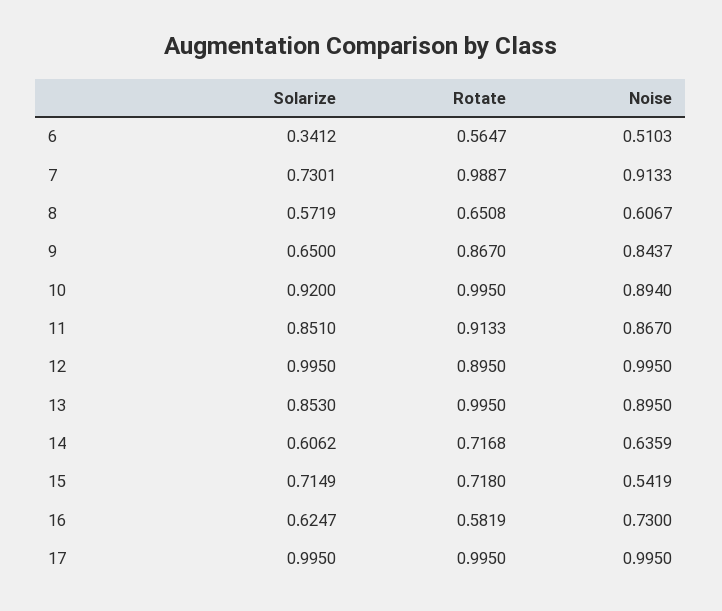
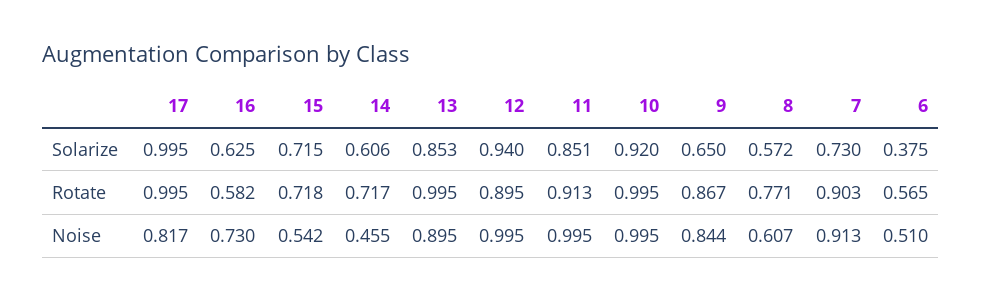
  {
    "Solarize": {
-     "6": 0.3412,
+     "6": 0.375,
      "7": 0.7301,
      "8": 0.5719,
      "9": 0.65,
      "10": 0.92,
      "11": 0.851,
-     "12": 0.995,
+     "12": 0.94,
      "13": 0.853,
      "14": 0.6062,
      "15": 0.7149,
      "16": 0.6247,
      "17": 0.995
    },
    "Rotate": {
      "6": 0.5647,
-     "7": 0.9887,
+     "7": 0.903,
-     "8": 0.6508,
+     "8": 0.771,
      "9": 0.867,
      "10": 0.995,
      "11": 0.9133,
      "12": 0.895,
      "13": 0.995,
      "14": 0.7168,
      "15": 0.718,
      "16": 0.5819,
      "17": 0.995
    },
    "Noise": {
      "6": 0.5103,
      "7": 0.9133,
      "8": 0.6067,
      "9": 0.8437,
-     "10": 0.894,
+     "10": 0.995,
-     "11": 0.867,
+     "11": 0.995,
      "12": 0.995,
      "13": 0.895,
-     "14": 0.6359,
+     "14": 0.455,
      "15": 0.5419,
      "16": 0.73,
-     "17": 0.995
+     "17": 0.817
    }
  }

